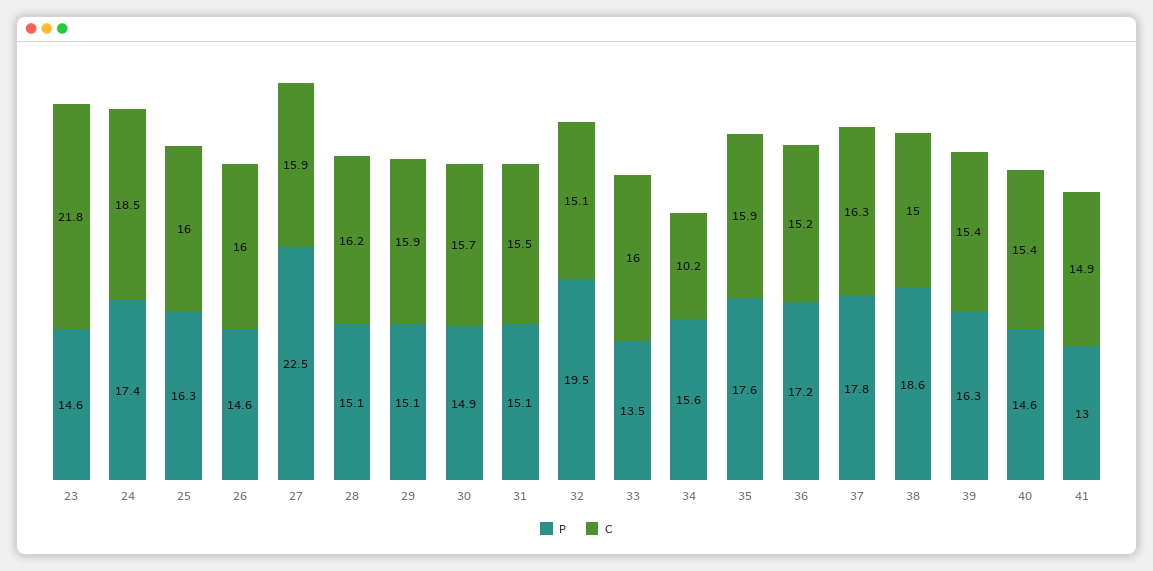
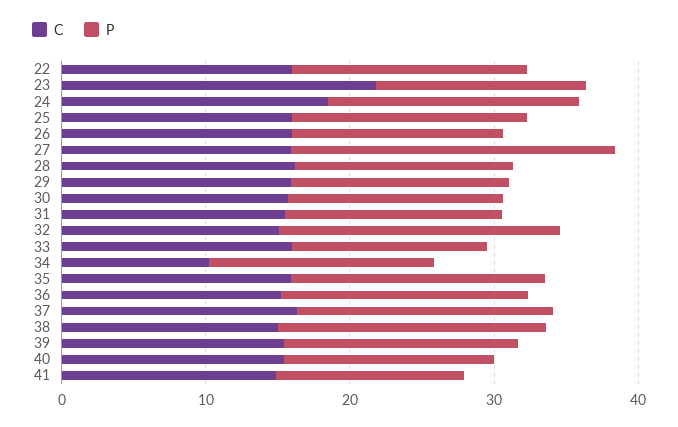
  {
    "P": {
      "23": 14.6,
      "24": 17.4,
      "25": 16.3,
      "26": 14.6,
      "27": 22.5,
      "28": 15.1,
      "29": 15.1,
      "30": 14.9,
      "31": 15.1,
      "32": 19.5,
      "33": 13.5,
      "34": 15.6,
      "35": 17.6,
      "36": 17.2,
      "37": 17.8,
      "38": 18.6,
      "39": 16.3,
      "40": 14.6,
-     "41": 13
+     "41": 13,
+     "22": 16
    },
    "C": {
      "23": 21.8,
      "24": 18.5,
      "25": 16,
      "26": 16,
      "27": 15.9,
      "28": 16.2,
      "29": 15.9,
      "30": 15.7,
      "31": 15.5,
      "32": 15.1,
      "33": 16,
      "34": 10.2,
      "35": 15.9,
      "36": 15.2,
      "37": 16.3,
      "38": 15,
      "39": 15.4,
      "40": 15.4,
-     "41": 14.9
+     "41": 14.9,
+     "22": 16
    }
  }

